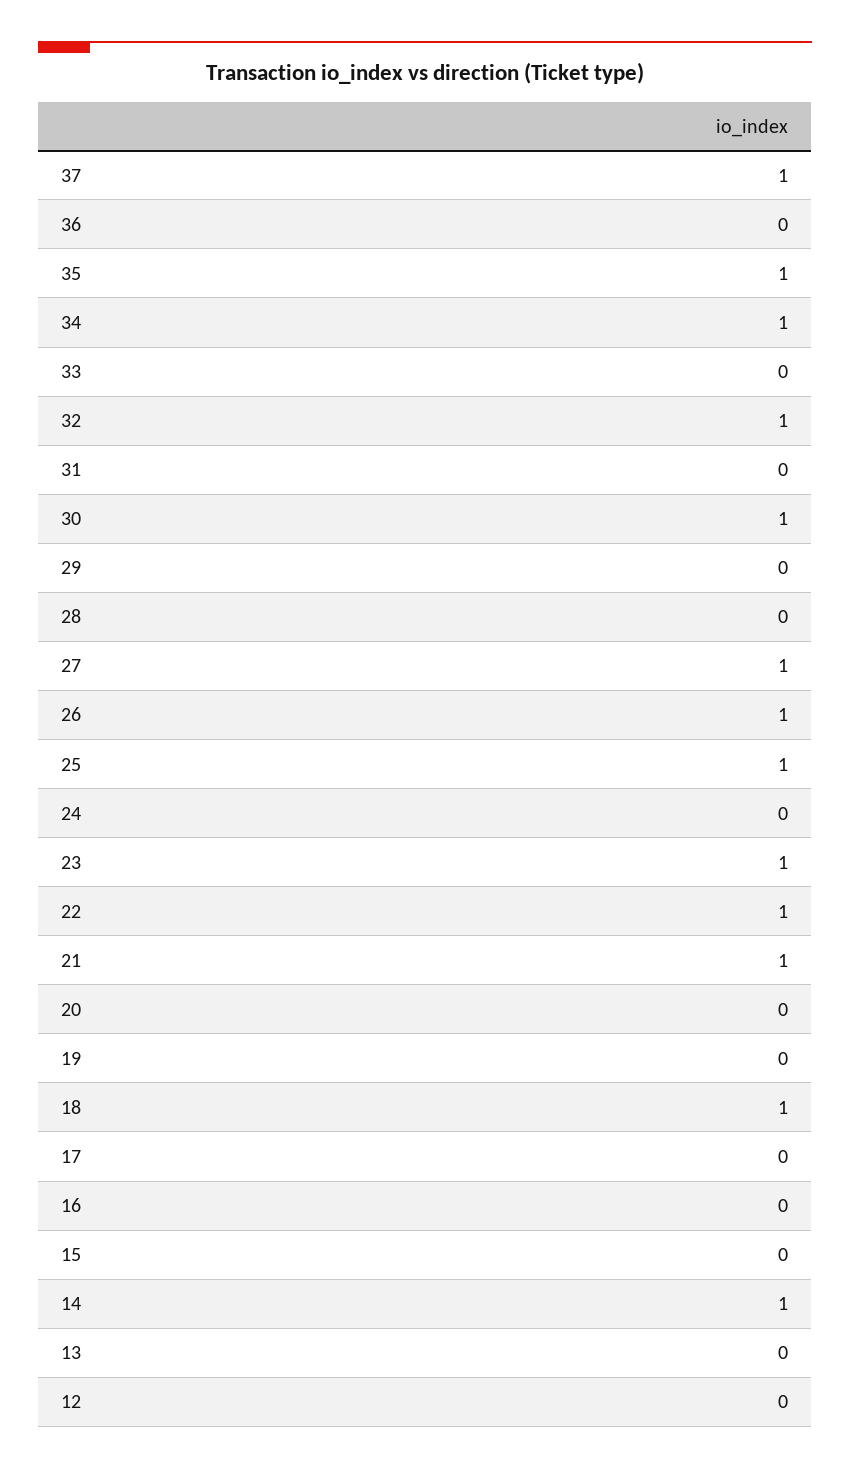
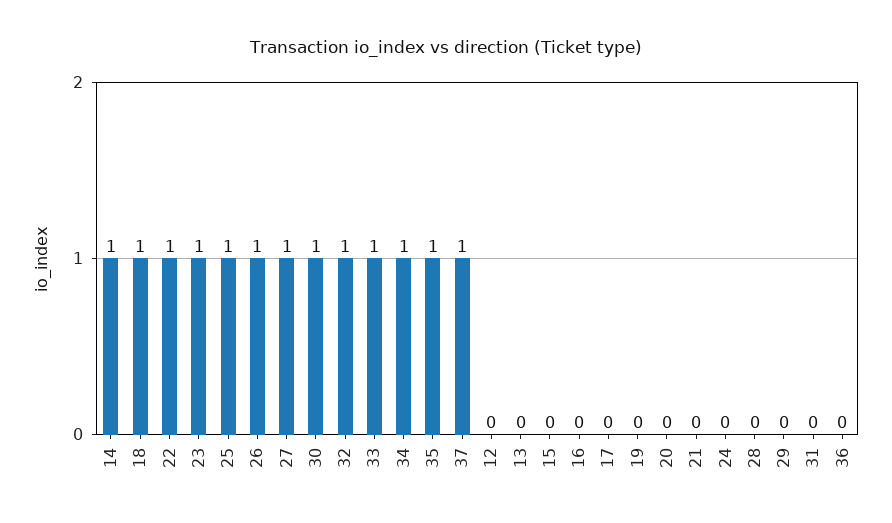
  {
    "37": 1,
    "36": 0,
    "35": 1,
    "34": 1,
-   "33": 0,
+   "33": 1,
    "32": 1,
    "31": 0,
    "30": 1,
    "29": 0,
    "28": 0,
    "27": 1,
    "26": 1,
    "25": 1,
    "24": 0,
    "23": 1,
    "22": 1,
-   "21": 1,
+   "21": 0,
    "20": 0,
    "19": 0,
    "18": 1,
    "17": 0,
    "16": 0,
    "15": 0,
    "14": 1,
    "13": 0,
    "12": 0
  }

